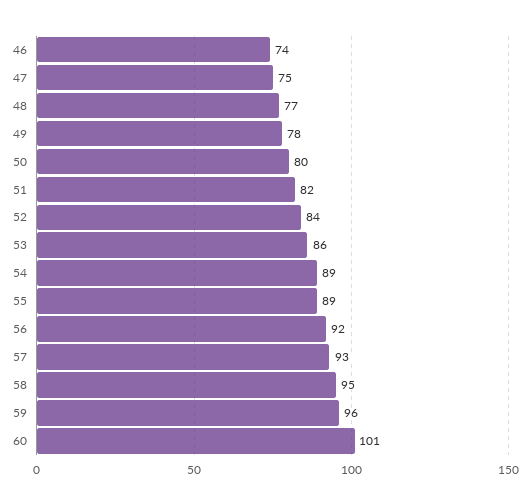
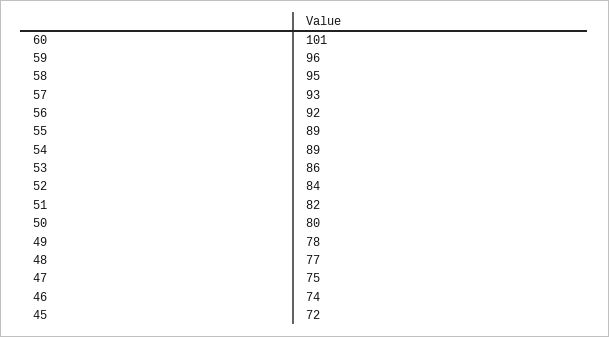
  {
    "46": 74,
    "47": 75,
    "48": 77,
    "49": 78,
    "50": 80,
    "51": 82,
    "52": 84,
    "53": 86,
    "54": 89,
    "55": 89,
    "56": 92,
    "57": 93,
    "58": 95,
    "59": 96,
-   "60": 101
+   "60": 101,
+   "45": 72
  }

